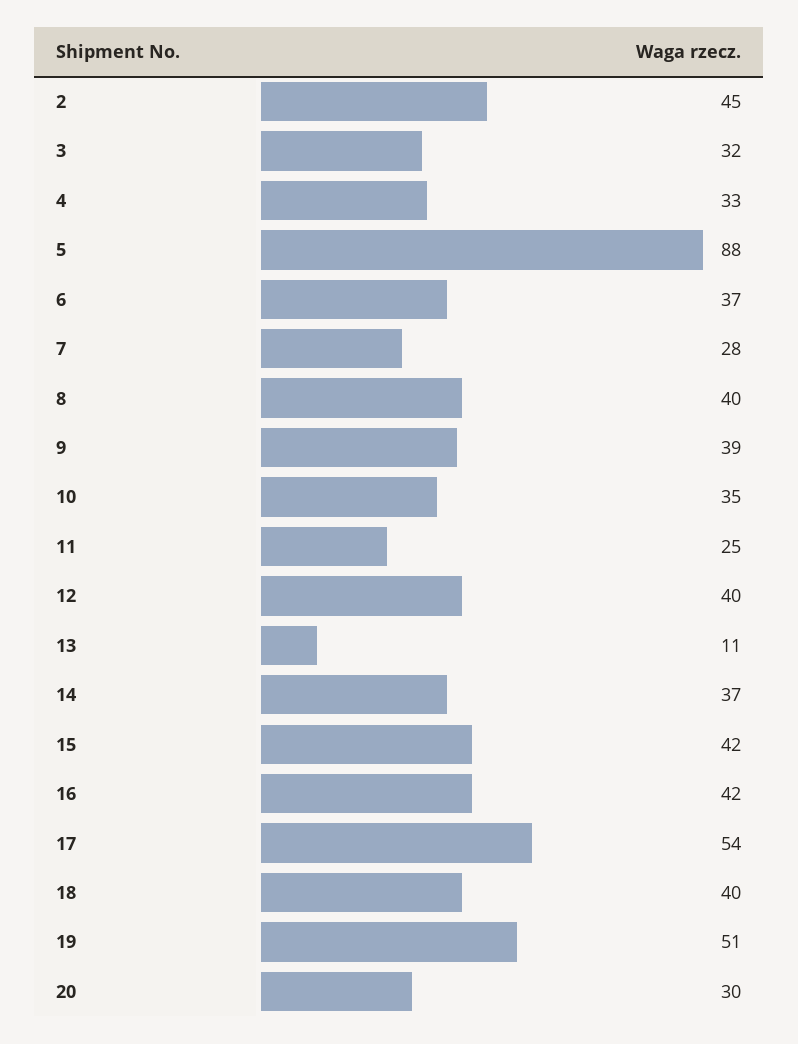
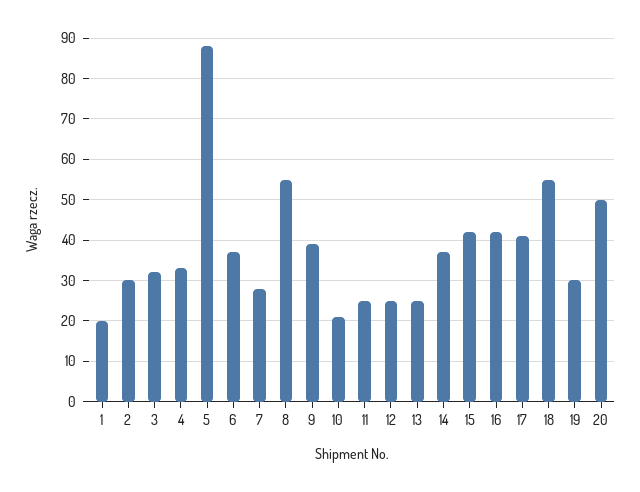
  {
-   "2": 45,
+   "2": 30,
    "3": 32,
    "4": 33,
    "5": 88,
    "6": 37,
    "7": 28,
-   "8": 40,
+   "8": 55,
    "9": 39,
-   "10": 35,
+   "10": 20,
    "11": 25,
-   "12": 40,
+   "12": 25,
-   "13": 11,
+   "13": 25,
    "14": 37,
    "15": 42,
    "16": 42,
-   "17": 54,
+   "17": 40,
-   "18": 40,
+   "18": 55,
-   "19": 51,
+   "19": 30,
-   "20": 30
+   "20": 50,
+   "1": 20
  }

